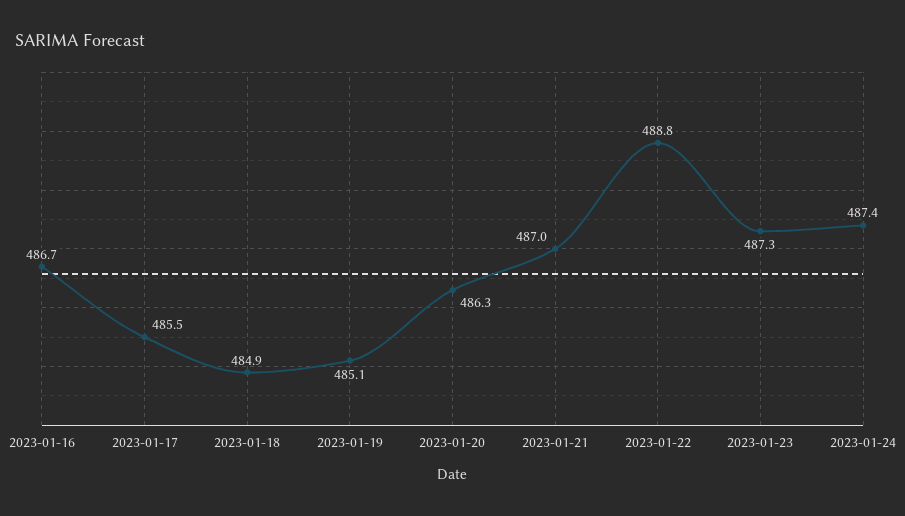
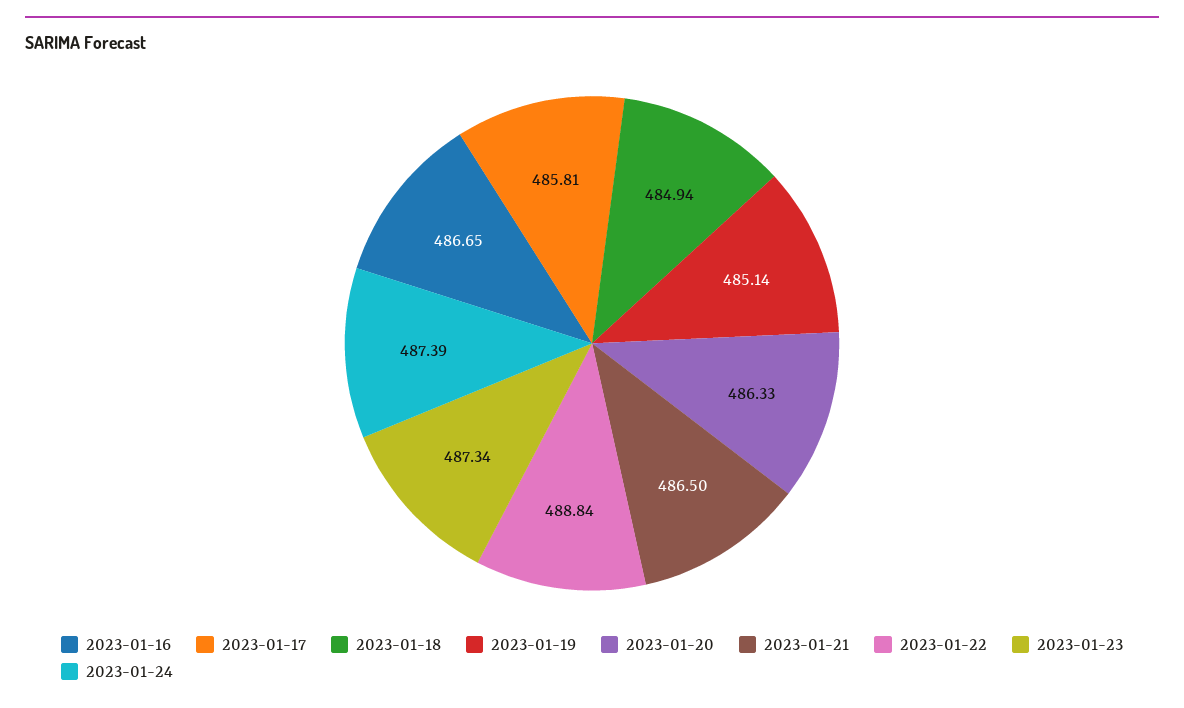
  {
    "2023-01-16": 486.65,
-   "2023-01-17": 485.5,
+   "2023-01-17": 485.81,
    "2023-01-18": 484.94,
    "2023-01-19": 485.14,
    "2023-01-20": 486.33,
-   "2023-01-21": 487,
+   "2023-01-21": 486.5,
    "2023-01-22": 488.84,
    "2023-01-23": 487.34,
    "2023-01-24": 487.39
  }

